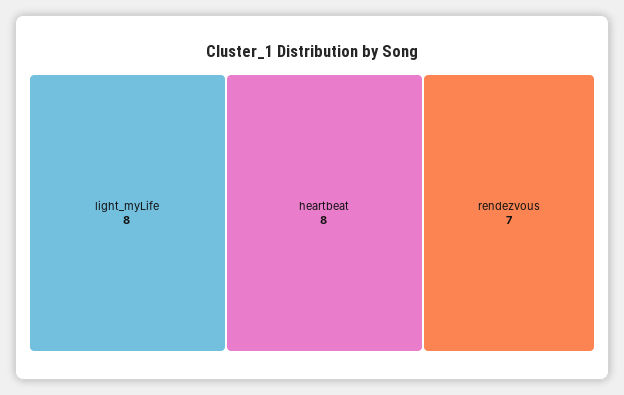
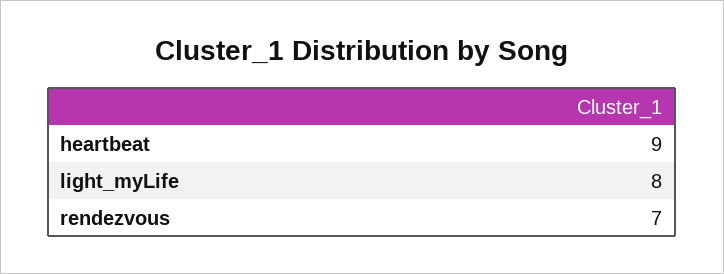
  {
    "light_myLife": 8,
-   "heartbeat": 8,
+   "heartbeat": 9,
    "rendezvous": 7
  }

